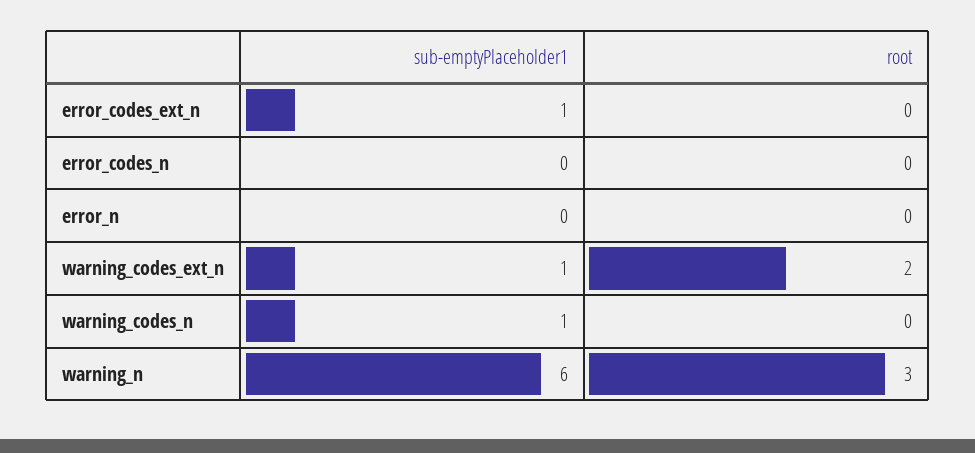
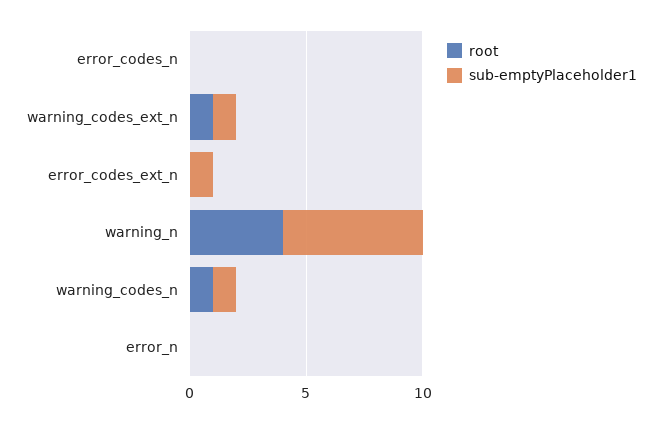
  {
    "sub-emptyPlaceholder1": {
      "error_codes_ext_n": 1,
      "error_codes_n": 0,
      "error_n": 0,
      "warning_codes_ext_n": 1,
      "warning_codes_n": 1,
      "warning_n": 6
    },
    "root": {
      "error_codes_ext_n": 0,
      "error_codes_n": 0,
      "error_n": 0,
-     "warning_codes_ext_n": 2,
+     "warning_codes_ext_n": 1,
-     "warning_codes_n": 0,
+     "warning_codes_n": 1,
-     "warning_n": 3
+     "warning_n": 4
    }
  }

